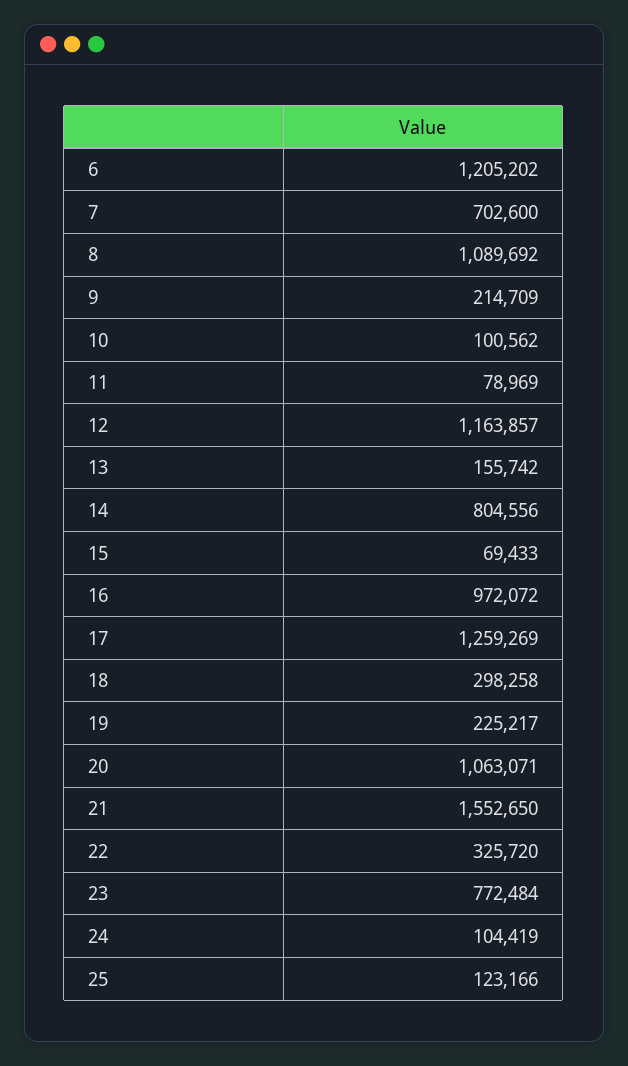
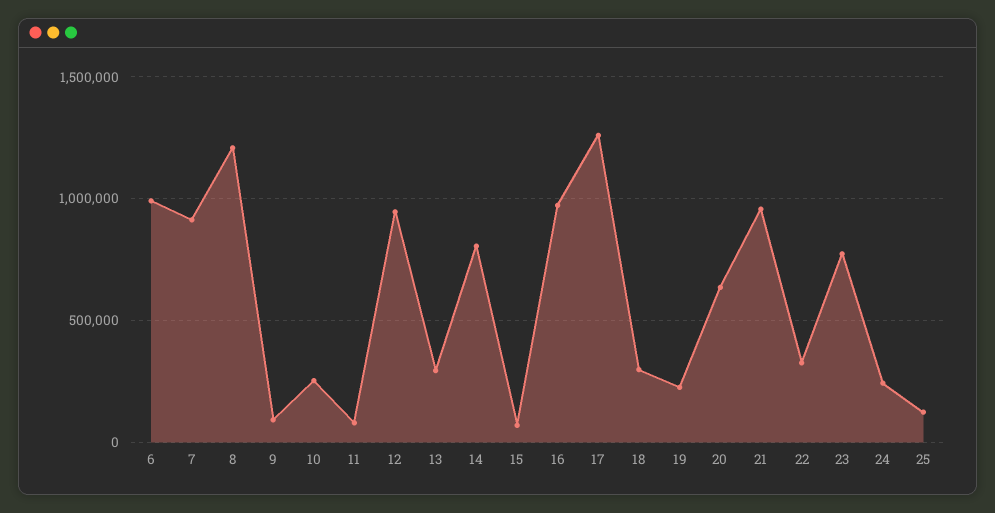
  {
-   "6": 1205202,
+   "6": 1000000,
-   "7": 702600,
+   "7": 900000,
-   "8": 1089692,
+   "8": 1200000,
-   "9": 214709,
+   "9": 100000,
-   "10": 100562,
+   "10": 250000,
    "11": 78969,
-   "12": 1163857,
+   "12": 950000,
-   "13": 155742,
+   "13": 300000,
    "14": 804556,
    "15": 69433,
    "16": 972072,
    "17": 1259269,
    "18": 298258,
    "19": 225217,
-   "20": 1063071,
+   "20": 650000,
-   "21": 1552650,
+   "21": 950000,
    "22": 325720,
    "23": 772484,
-   "24": 104419,
+   "24": 250000,
    "25": 123166
  }

